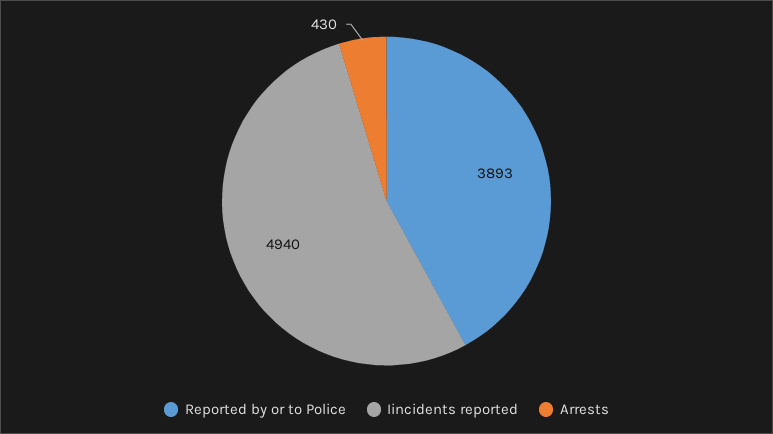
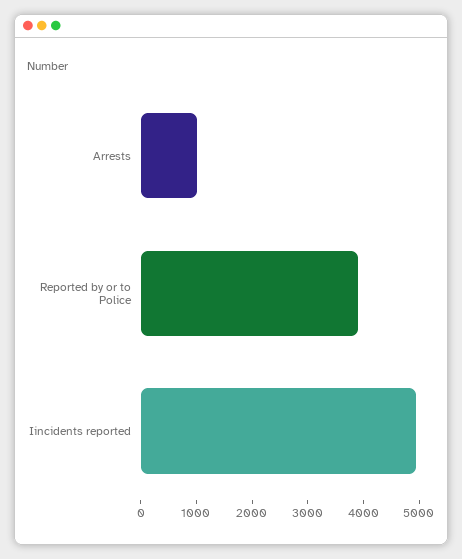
  {
    "Reported by or to Police": 3893,
    "Iincidents reported": 4940,
-   "Arrests": 430
+   "Arrests": 1000
  }

